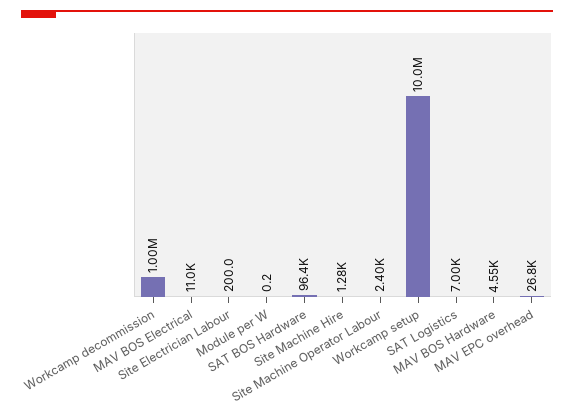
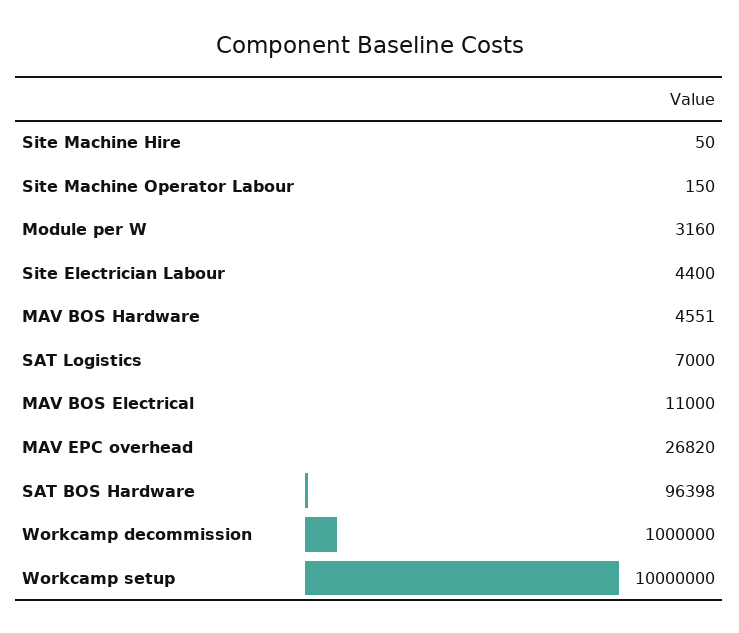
  {
    "Workcamp decommission": 1000000,
    "MAV BOS Electrical": 11000,
-   "Site Electrician Labour": 200,
+   "Site Electrician Labour": 4400,
-   "Module per W": 0.2,
+   "Module per W": 3160,
    "SAT BOS Hardware": 96398,
-   "Site Machine Hire": 1280,
+   "Site Machine Hire": 50,
-   "Site Machine Operator Labour": 2400,
+   "Site Machine Operator Labour": 150,
    "Workcamp setup": 10000000,
    "SAT Logistics": 7000,
    "MAV BOS Hardware": 4551,
    "MAV EPC overhead": 26820
  }

